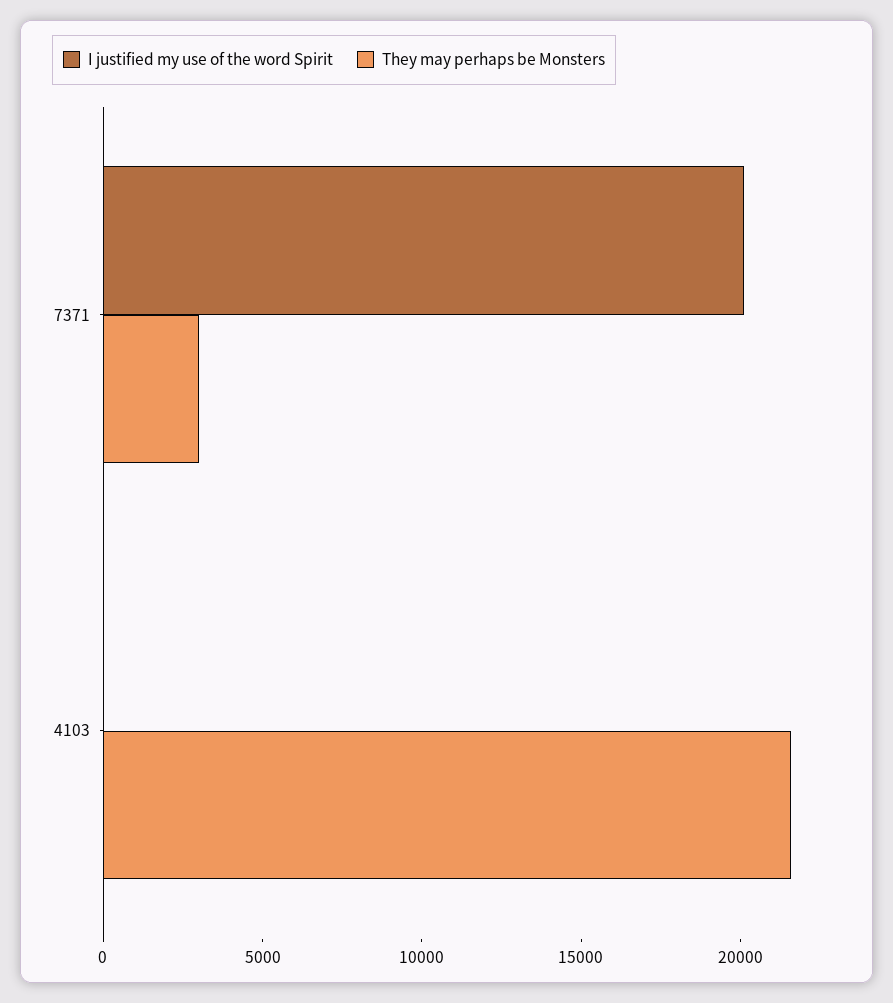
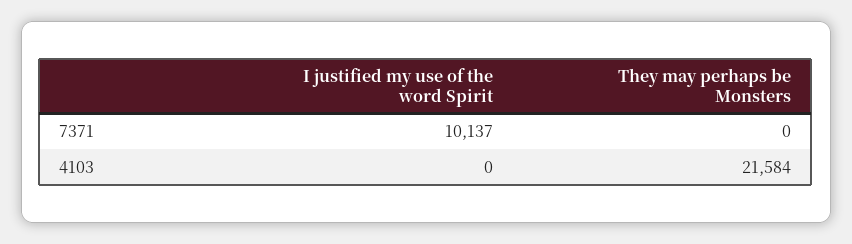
  {
    "I justified my use of the word Spirit": {
-     "7371": 20000,
+     "7371": 10137,
      "4103": 0
    },
    "They may perhaps be Monsters": {
-     "7371": 3000,
+     "7371": 0,
      "4103": 21584
    }
  }

